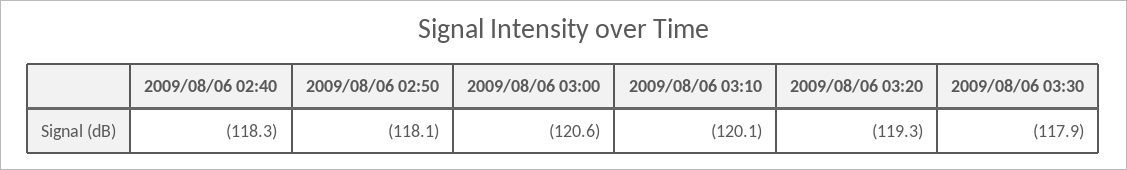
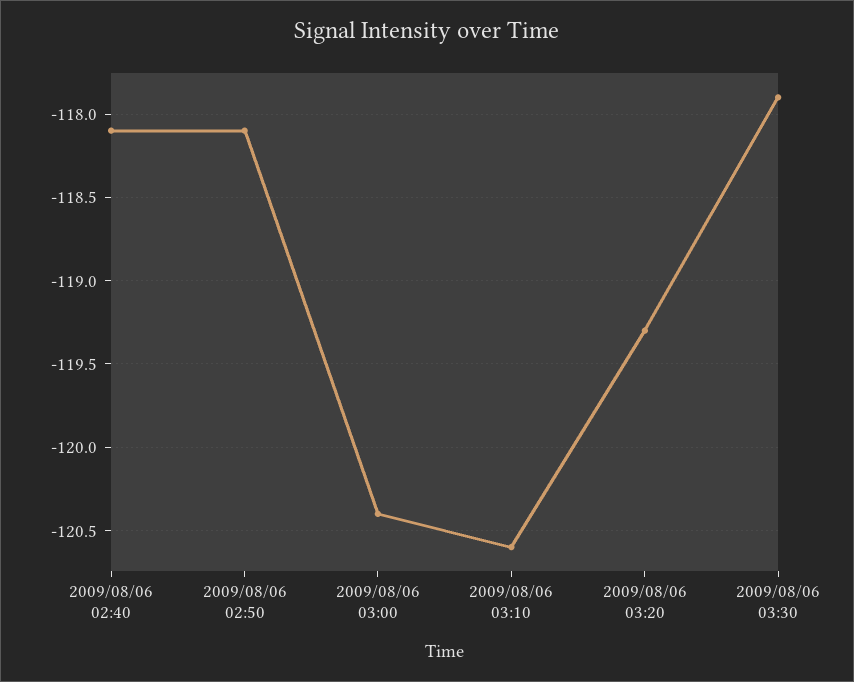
  {
-   "2009/08/06 02:40": -118.3,
+   "2009/08/06 02:40": -118.1,
    "2009/08/06 02:50": -118.1,
-   "2009/08/06 03:00": -120.6,
+   "2009/08/06 03:00": -120.4,
-   "2009/08/06 03:10": -120.1,
+   "2009/08/06 03:10": -120.6,
    "2009/08/06 03:20": -119.3,
    "2009/08/06 03:30": -117.9
  }

